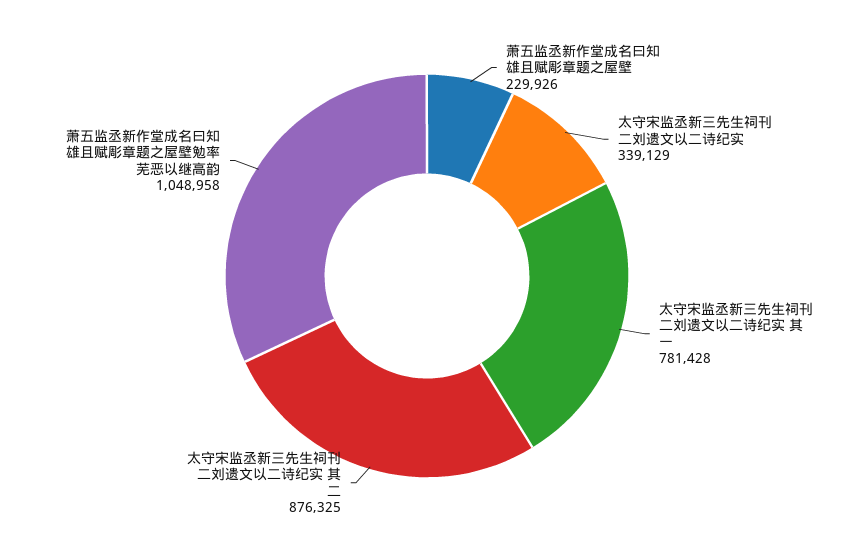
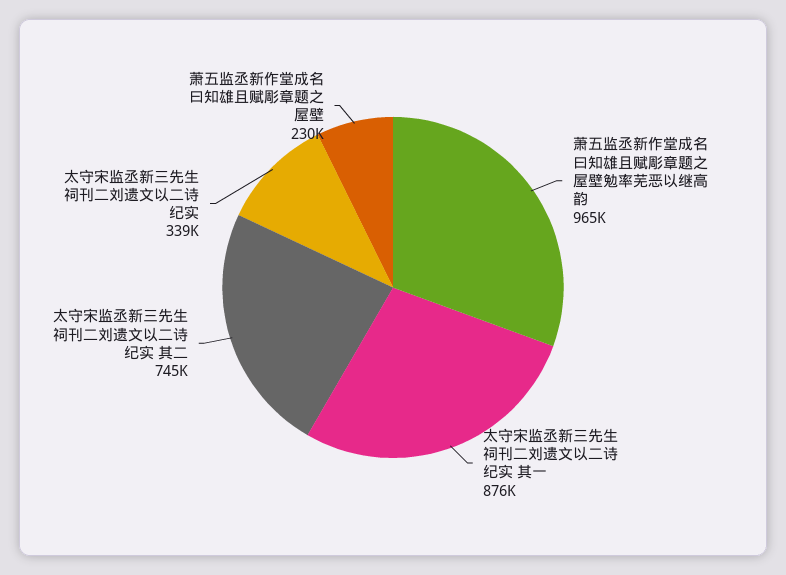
  {
    "萧五监丞新作堂成名曰知雄且赋彫章题之屋壁": 229926,
    "太守宋监丞新三先生祠刊二刘遗文以二诗纪实": 339129,
-   "太守宋监丞新三先生祠刊二刘遗文以二诗纪实 其一": 781428,
+   "太守宋监丞新三先生祠刊二刘遗文以二诗纪实 其一": 876000,
-   "太守宋监丞新三先生祠刊二刘遗文以二诗纪实 其二": 876325,
+   "太守宋监丞新三先生祠刊二刘遗文以二诗纪实 其二": 745000,
-   "萧五监丞新作堂成名曰知雄且赋彫章题之屋壁勉率芜恶以继高韵": 1048958
+   "萧五监丞新作堂成名曰知雄且赋彫章题之屋壁勉率芜恶以继高韵": 965000
  }

